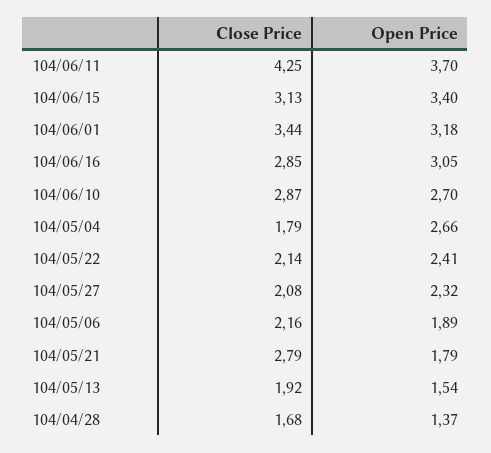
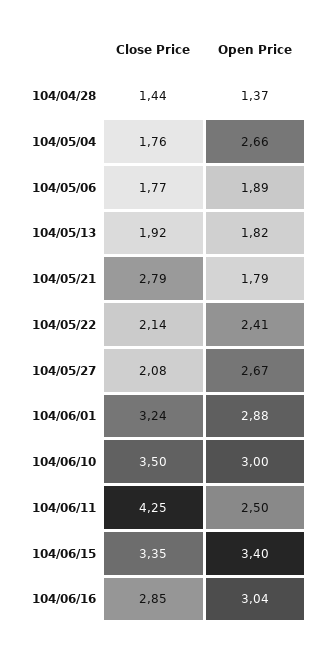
  {
    "Close Price": {
      "104/06/11": 4.25,
-     "104/06/15": 3.13,
+     "104/06/15": 3.35,
-     "104/06/01": 3.44,
+     "104/06/01": 3.24,
      "104/06/16": 2.85,
-     "104/06/10": 2.87,
+     "104/06/10": 3.5,
-     "104/05/04": 1.79,
+     "104/05/04": 1.76,
      "104/05/22": 2.14,
      "104/05/27": 2.08,
-     "104/05/06": 2.16,
+     "104/05/06": 1.77,
      "104/05/21": 2.79,
      "104/05/13": 1.92,
-     "104/04/28": 1.68
+     "104/04/28": 1.44
    },
    "Open Price": {
-     "104/06/11": 3.7,
+     "104/06/11": 2.5,
      "104/06/15": 3.4,
-     "104/06/01": 3.18,
+     "104/06/01": 2.88,
-     "104/06/16": 3.05,
+     "104/06/16": 3.04,
-     "104/06/10": 2.7,
+     "104/06/10": 3,
      "104/05/04": 2.66,
      "104/05/22": 2.41,
-     "104/05/27": 2.32,
+     "104/05/27": 2.67,
      "104/05/06": 1.89,
      "104/05/21": 1.79,
-     "104/05/13": 1.54,
+     "104/05/13": 1.82,
      "104/04/28": 1.37
    }
  }

